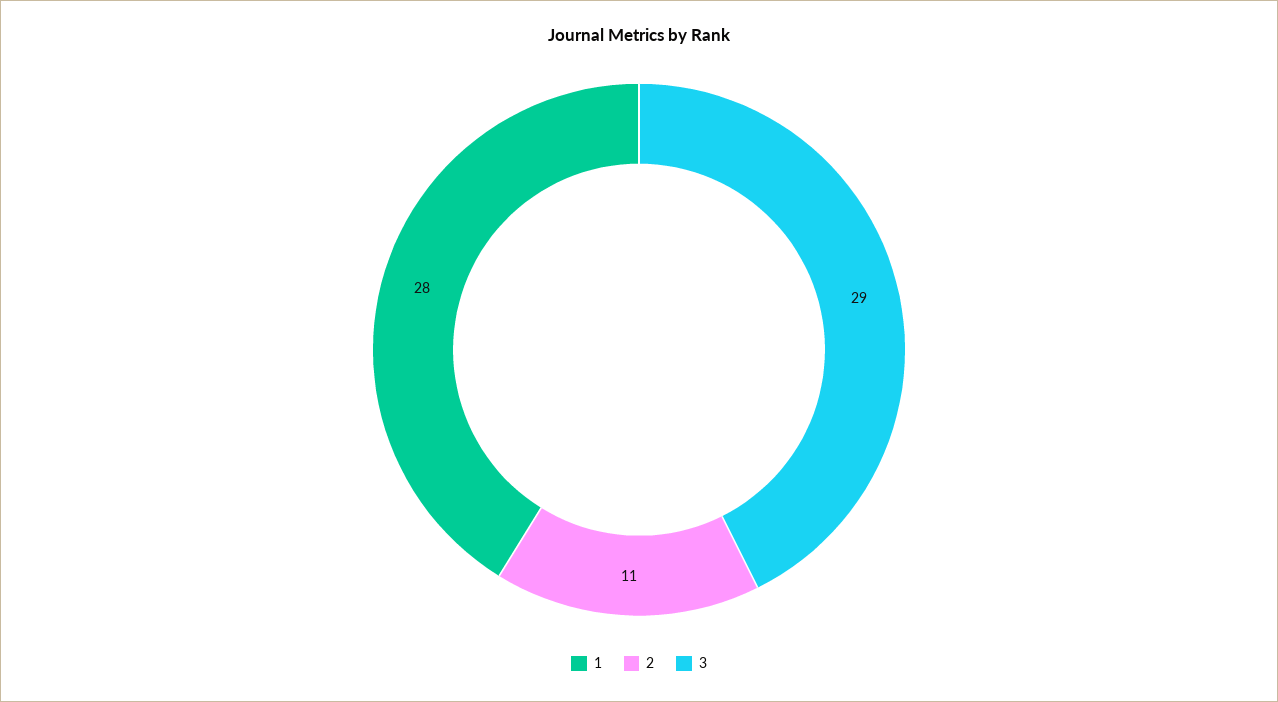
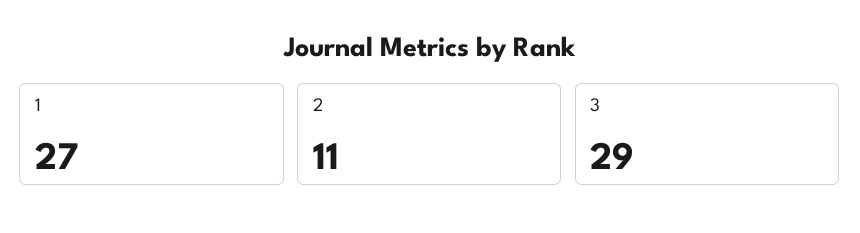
  {
-   "1": 28,
+   "1": 27,
    "2": 11,
    "3": 29
  }

